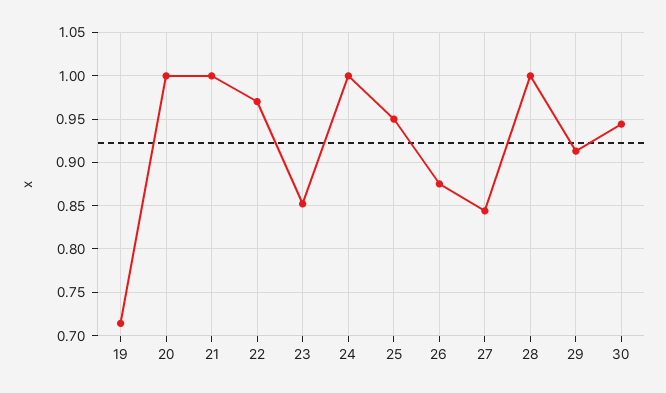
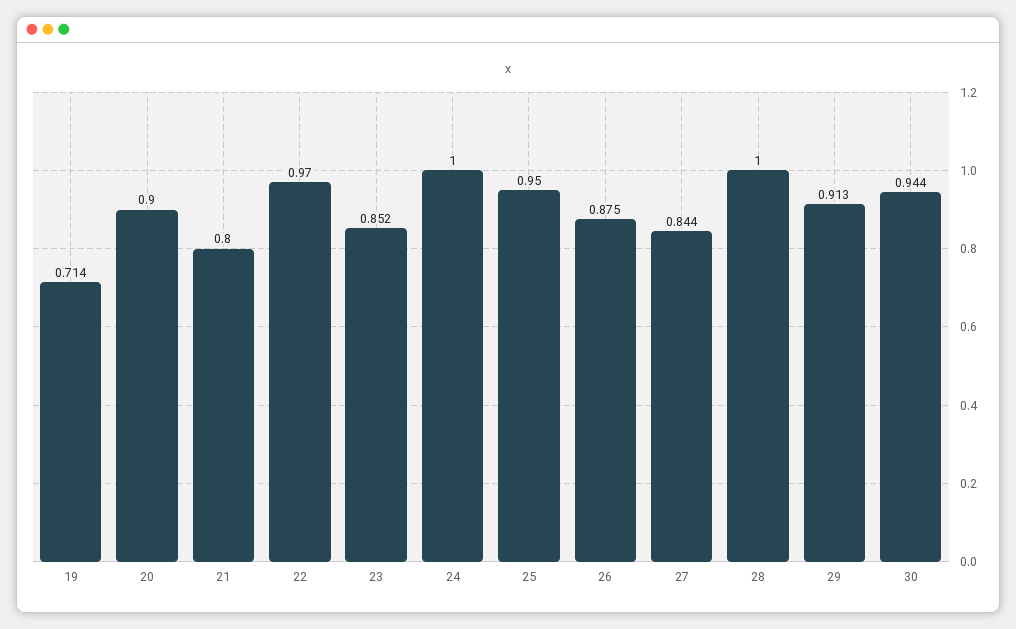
  {
    "19": 0.714,
-   "20": 1,
+   "20": 0.9,
-   "21": 1,
+   "21": 0.8,
    "22": 0.97,
    "23": 0.852,
    "24": 1,
    "25": 0.95,
    "26": 0.875,
    "27": 0.844,
    "28": 1,
    "29": 0.913,
    "30": 0.944
  }

